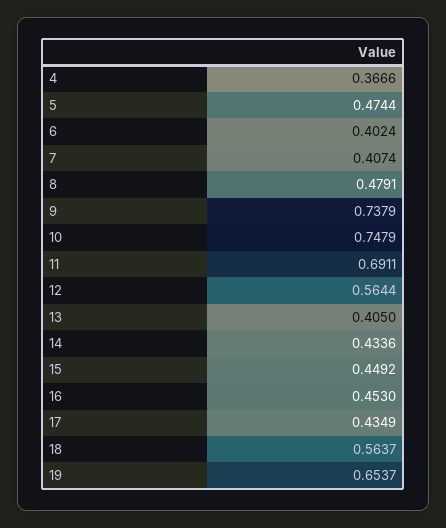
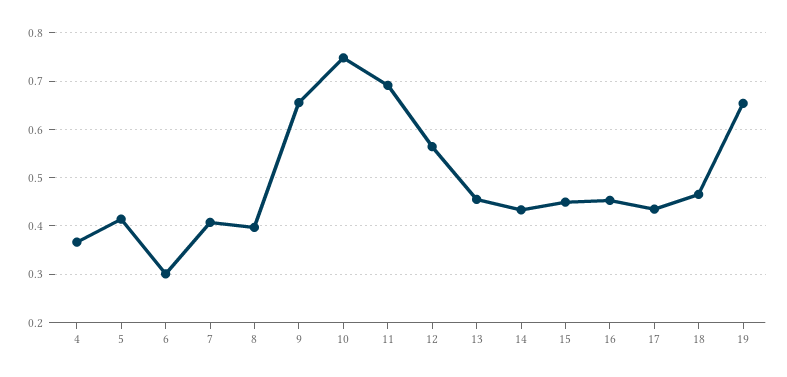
  {
    "4": 0.3666,
-   "5": 0.4744,
+   "5": 0.42,
-   "6": 0.4024,
+   "6": 0.3,
    "7": 0.4074,
-   "8": 0.4791,
+   "8": 0.4,
-   "9": 0.7379,
+   "9": 0.66,
    "10": 0.7479,
    "11": 0.6911,
    "12": 0.5644,
-   "13": 0.405,
+   "13": 0.46,
    "14": 0.4336,
    "15": 0.4492,
    "16": 0.453,
    "17": 0.4349,
-   "18": 0.5637,
+   "18": 0.46,
    "19": 0.6537
  }

